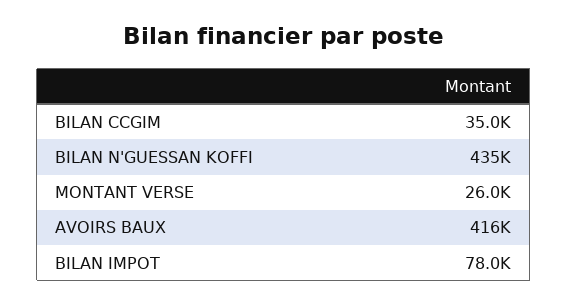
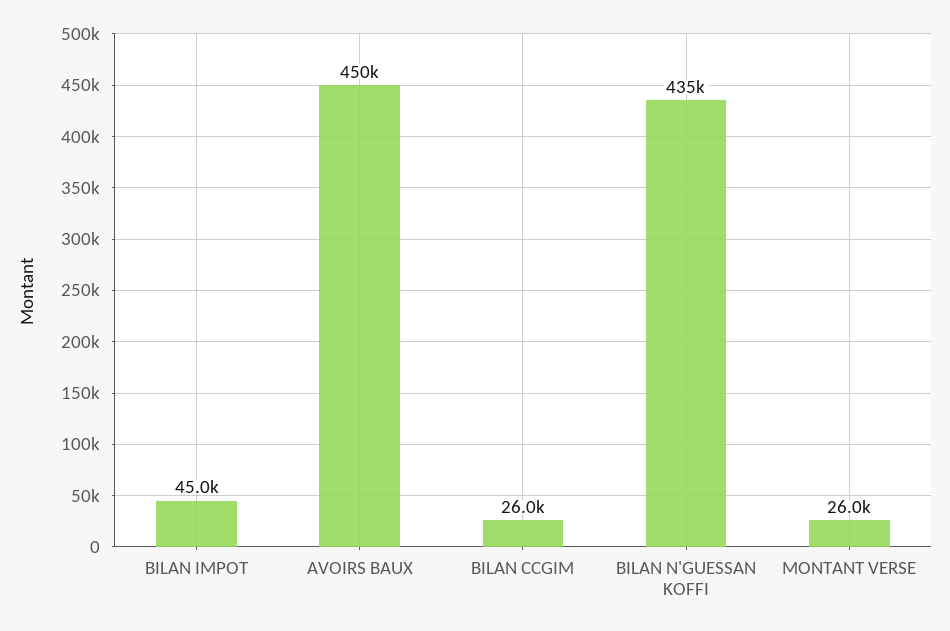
  {
-   "BILAN CCGIM": 35000,
+   "BILAN CCGIM": 26000,
    "BILAN N'GUESSAN KOFFI": 435000,
    "MONTANT VERSE": 26000,
-   "AVOIRS BAUX": 416000,
+   "AVOIRS BAUX": 450000,
-   "BILAN IMPOT": 78000
+   "BILAN IMPOT": 45000
  }

